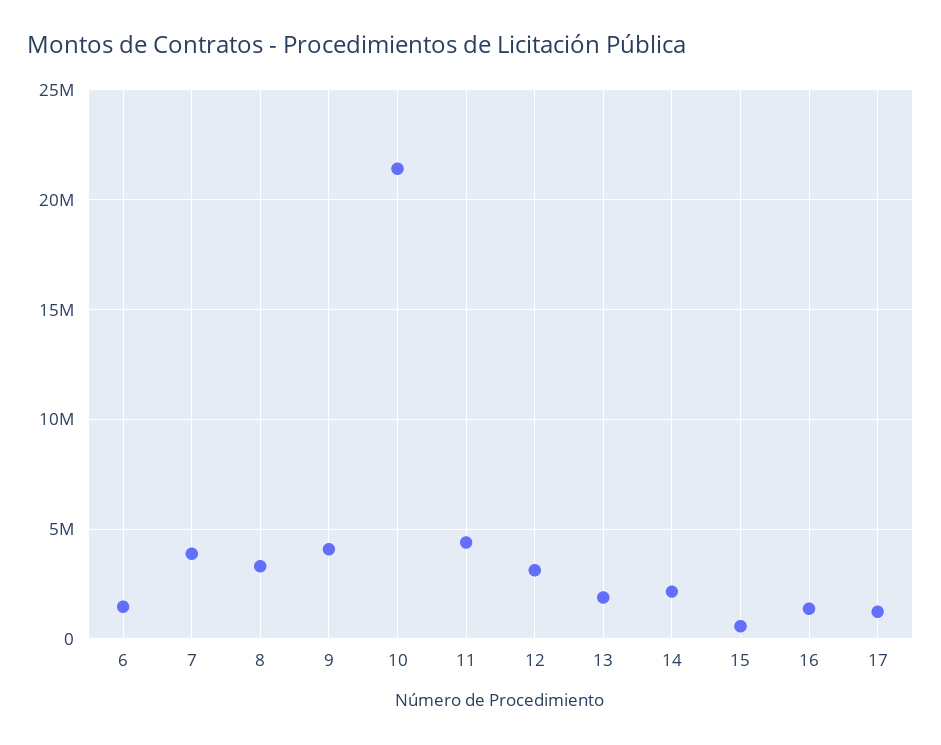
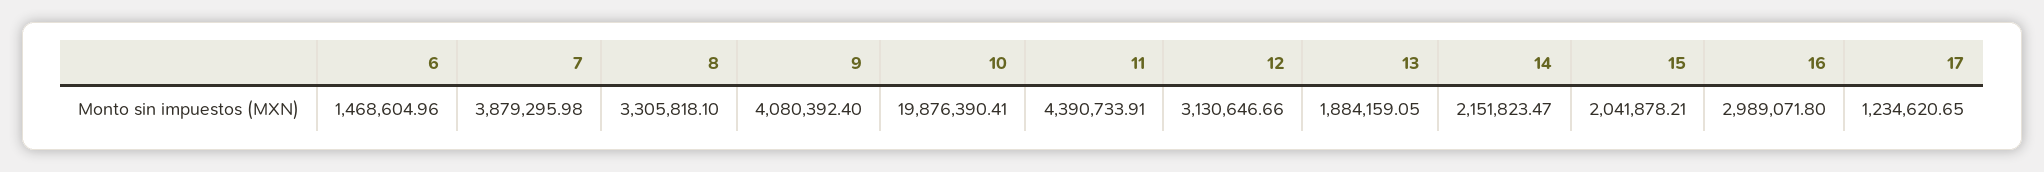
  {
    "6": 1468604.96,
    "7": 3879295.98,
    "8": 3305818.1,
    "9": 4080392.4,
-   "10": 21500000,
+   "10": 19876390.41,
    "11": 4390733.91,
    "12": 3130646.66,
    "13": 1884159.05,
    "14": 2151823.47,
-   "15": 500000,
+   "15": 2041878.21,
-   "16": 1500000,
+   "16": 2989071.8,
    "17": 1234620.65
  }

